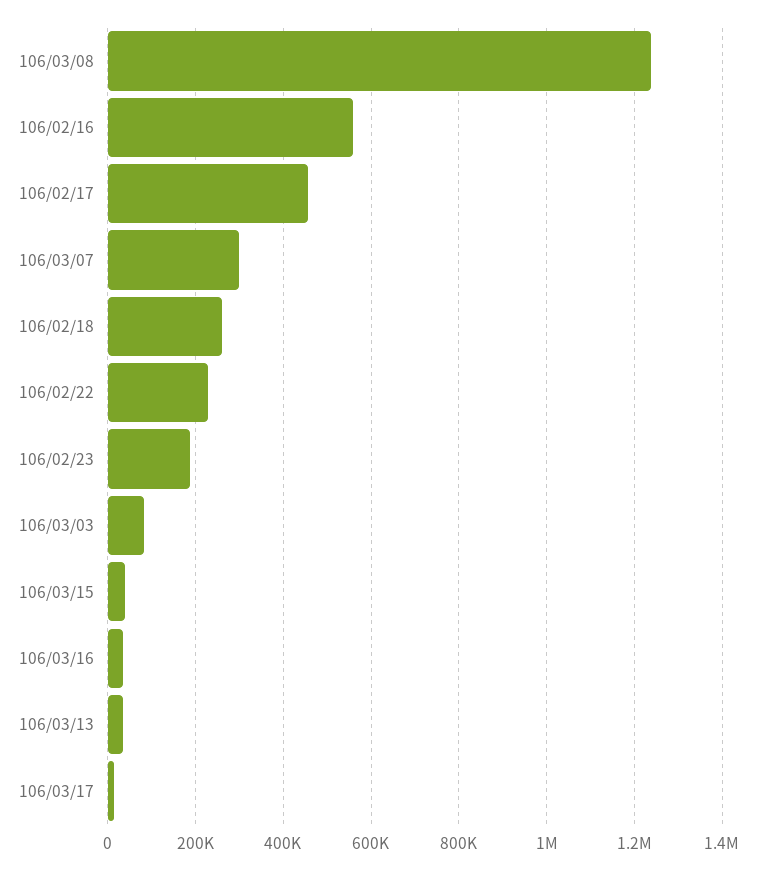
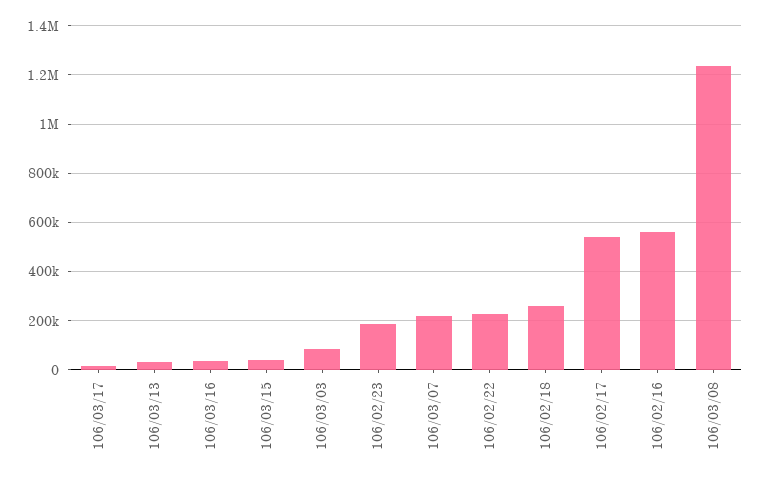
  {
    "106/03/08": 1240000,
    "106/02/16": 560000,
-   "106/02/17": 460000,
+   "106/02/17": 550000,
-   "106/03/07": 300000,
+   "106/03/07": 225000,
    "106/02/18": 260000,
    "106/02/22": 220000,
    "106/02/23": 180000,
    "106/03/03": 80000,
    "106/03/15": 40000,
    "106/03/16": 40000,
    "106/03/13": 40000,
    "106/03/17": 20000
  }

